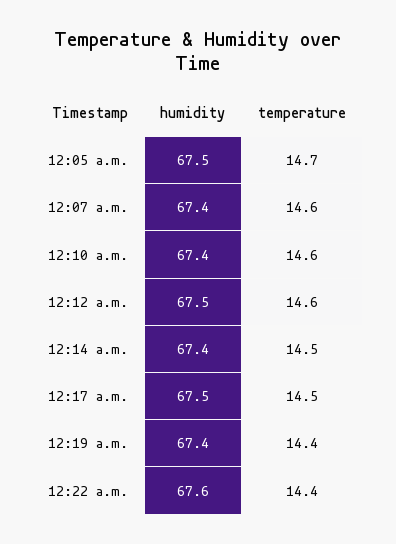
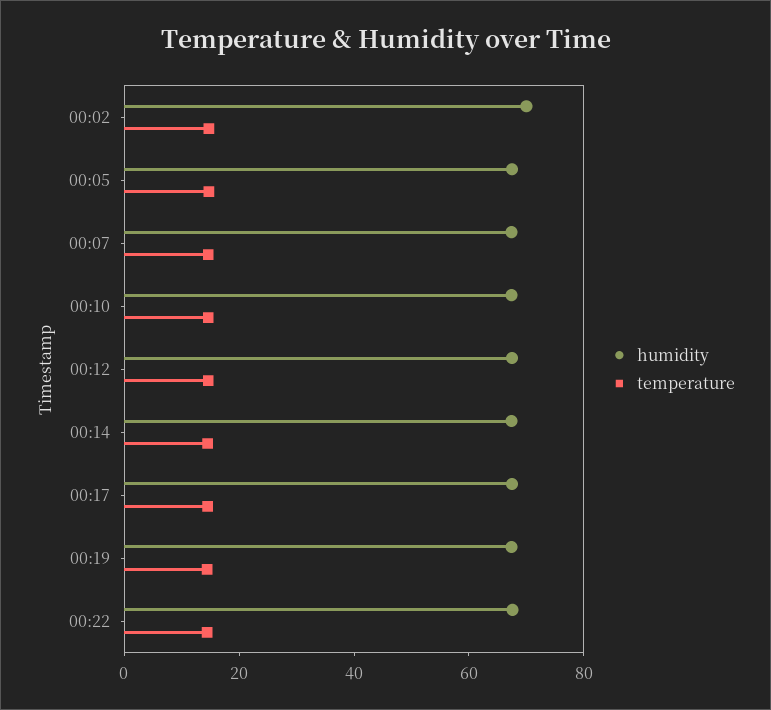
  {
    "humidity": {
      "12:05 a.m.": 67.5,
      "12:07 a.m.": 67.4,
      "12:10 a.m.": 67.4,
      "12:12 a.m.": 67.5,
      "12:14 a.m.": 67.4,
      "12:17 a.m.": 67.5,
      "12:19 a.m.": 67.4,
-     "12:22 a.m.": 67.6
+     "12:22 a.m.": 67.6,
+     "00:02": 70
    },
    "temperature": {
      "12:05 a.m.": 14.7,
      "12:07 a.m.": 14.6,
      "12:10 a.m.": 14.6,
      "12:12 a.m.": 14.6,
      "12:14 a.m.": 14.5,
      "12:17 a.m.": 14.5,
      "12:19 a.m.": 14.4,
-     "12:22 a.m.": 14.4
+     "12:22 a.m.": 14.4,
+     "00:02": 15
    }
  }

